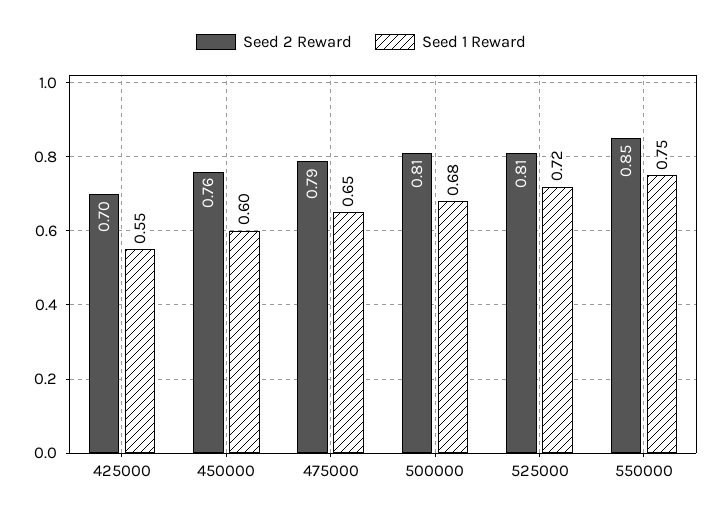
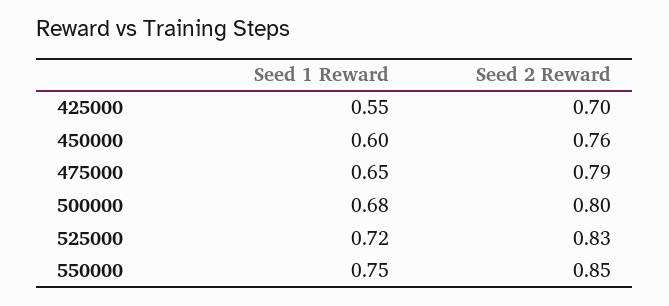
  {
    "Seed 2 Reward": {
      "425000": 0.7,
      "450000": 0.76,
      "475000": 0.79,
-     "500000": 0.81,
+     "500000": 0.8,
-     "525000": 0.81,
+     "525000": 0.83,
      "550000": 0.85
    },
    "Seed 1 Reward": {
      "425000": 0.55,
      "450000": 0.6,
      "475000": 0.65,
      "500000": 0.68,
      "525000": 0.72,
      "550000": 0.75
    }
  }

